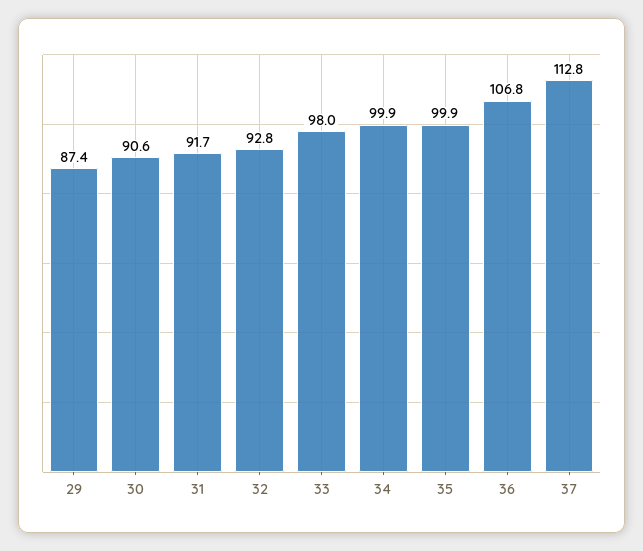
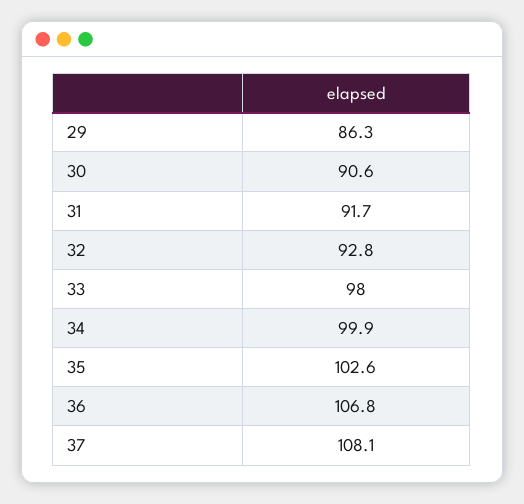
  {
-   "29": 87.4,
+   "29": 86.3,
    "30": 90.6,
    "31": 91.7,
    "32": 92.8,
    "33": 98,
    "34": 99.9,
-   "35": 99.9,
+   "35": 102.6,
    "36": 106.8,
-   "37": 112.8
+   "37": 108.1
  }

